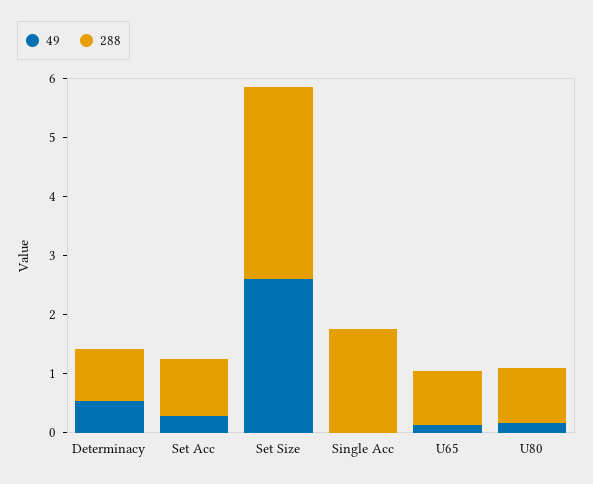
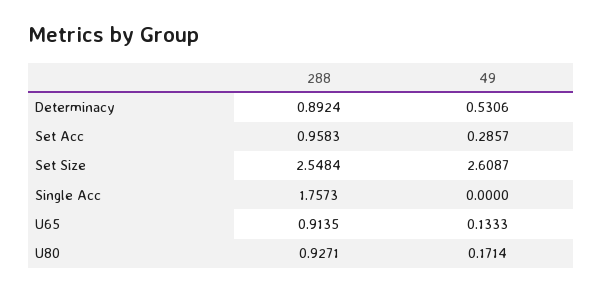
  {
    "49": {
      "Determinacy": 0.5306,
      "Set Acc": 0.2857,
      "Set Size": 2.6087,
      "Single Acc": 0,
      "U65": 0.1333,
      "U80": 0.1714
    },
    "288": {
      "Determinacy": 0.8924,
      "Set Acc": 0.9583,
-     "Set Size": 3.2,
+     "Set Size": 2.5484,
      "Single Acc": 1.7573,
      "U65": 0.9135,
      "U80": 0.9271
    }
  }

